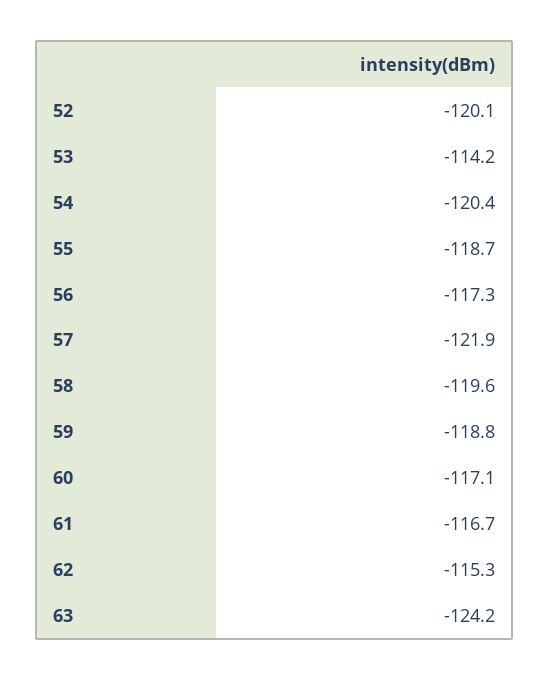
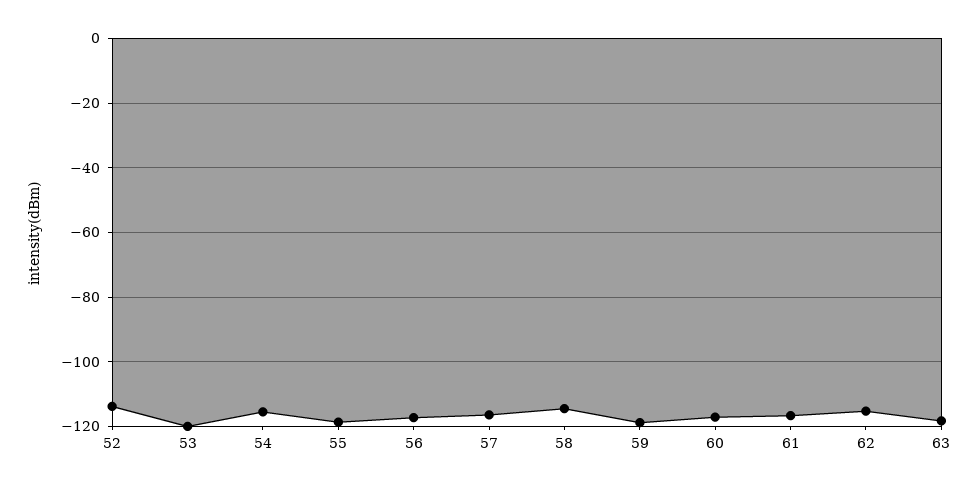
  {
-   "52": -120.1,
+   "52": -114,
-   "53": -114.2,
+   "53": -120,
-   "54": -120.4,
+   "54": -116,
    "55": -118.7,
    "56": -117.3,
-   "57": -121.9,
+   "57": -116,
-   "58": -119.6,
+   "58": -114,
    "59": -118.8,
    "60": -117.1,
    "61": -116.7,
    "62": -115.3,
-   "63": -124.2
+   "63": -118
  }

